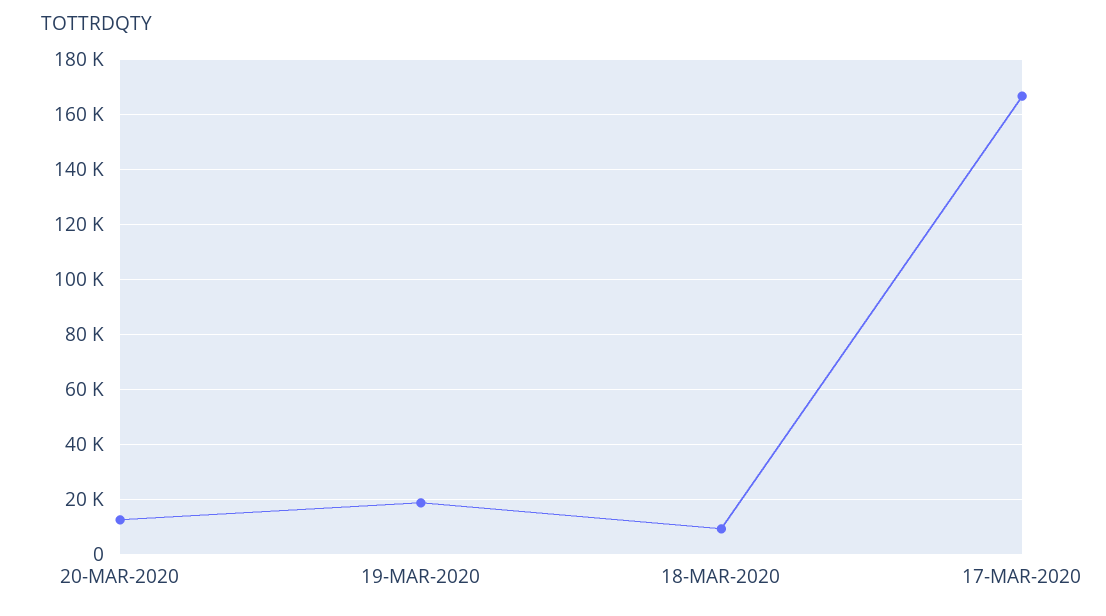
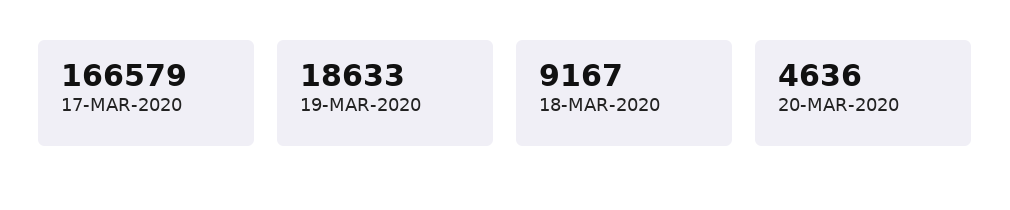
  {
-   "20-MAR-2020": 12500,
+   "20-MAR-2020": 4636,
    "19-MAR-2020": 18633,
    "18-MAR-2020": 9167,
    "17-MAR-2020": 166579
  }

